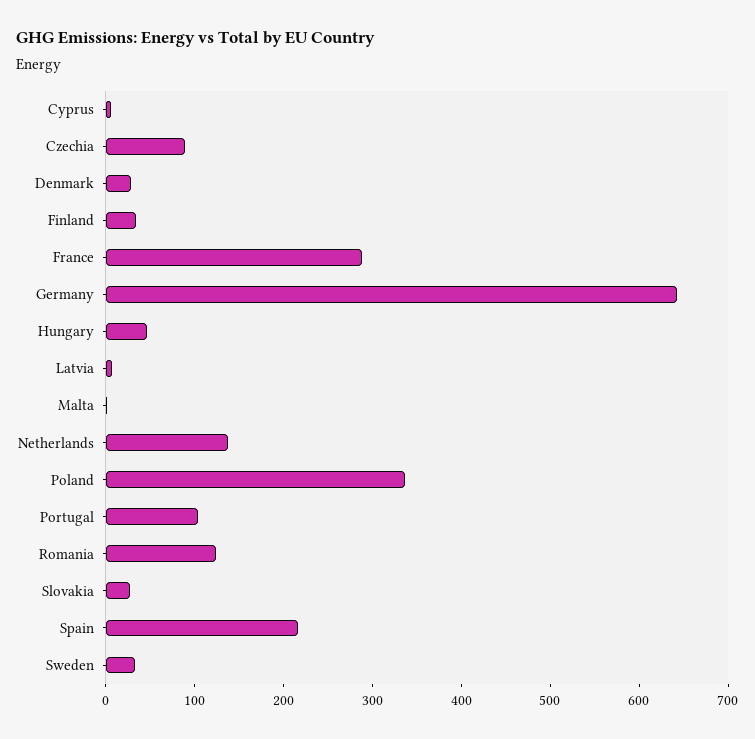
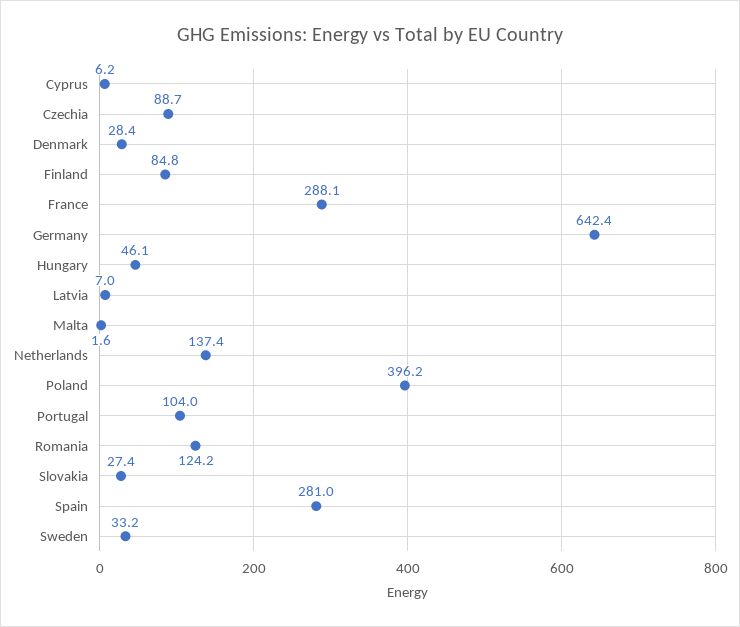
  {
    "Cyprus": 6.2,
    "Czechia": 88.7,
    "Denmark": 28.4,
-   "Finland": 40,
+   "Finland": 84.8,
    "France": 288.1,
    "Germany": 642.4,
    "Hungary": 46.1,
    "Latvia": 7,
    "Malta": 1.6,
    "Netherlands": 137.4,
-   "Poland": 340,
+   "Poland": 396.2,
    "Portugal": 104,
    "Romania": 124.2,
    "Slovakia": 27.4,
-   "Spain": 220,
+   "Spain": 281,
    "Sweden": 33.2
  }

